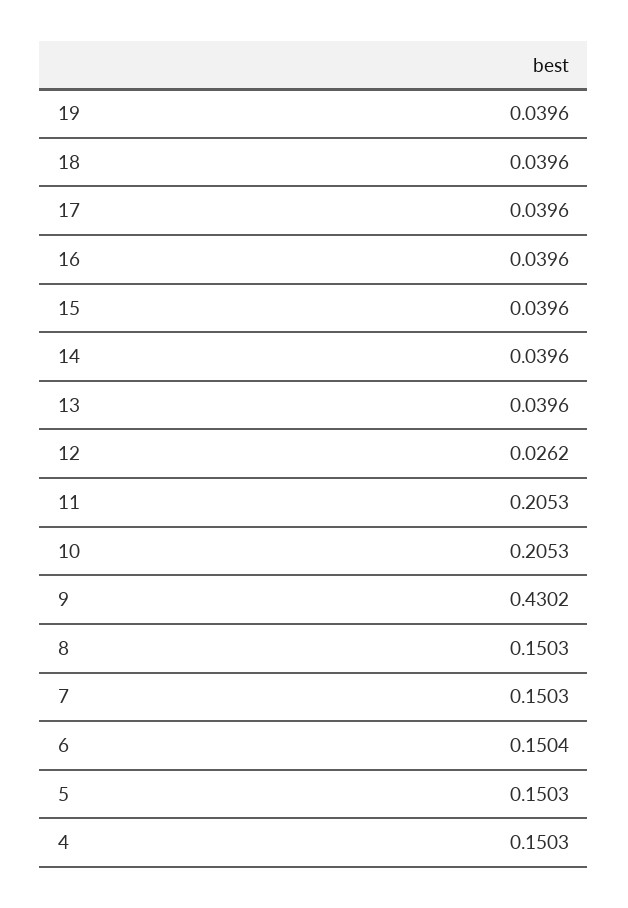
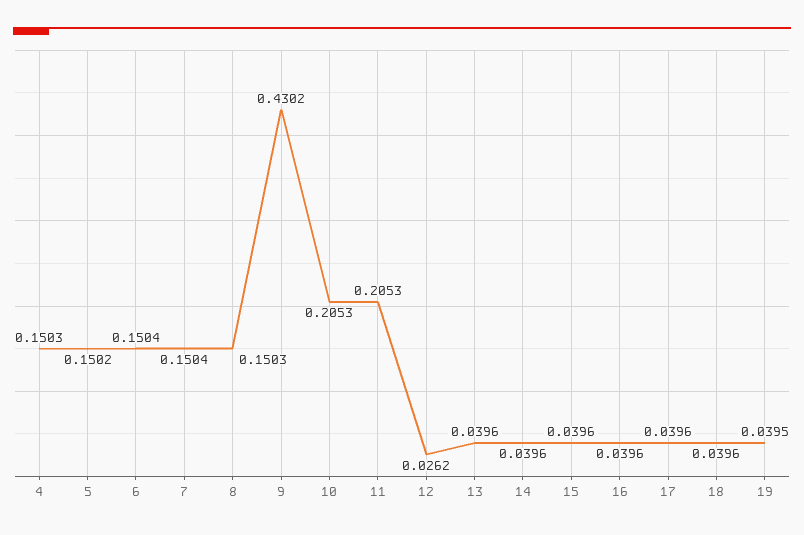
  {
-   "19": 0.0396,
+   "19": 0.0395,
    "18": 0.0396,
    "17": 0.0396,
    "16": 0.0396,
    "15": 0.0396,
    "14": 0.0396,
    "13": 0.0396,
    "12": 0.0262,
    "11": 0.2053,
    "10": 0.2053,
    "9": 0.4302,
    "8": 0.1503,
-   "7": 0.1503,
+   "7": 0.1504,
    "6": 0.1504,
-   "5": 0.1503,
+   "5": 0.1502,
    "4": 0.1503
  }

